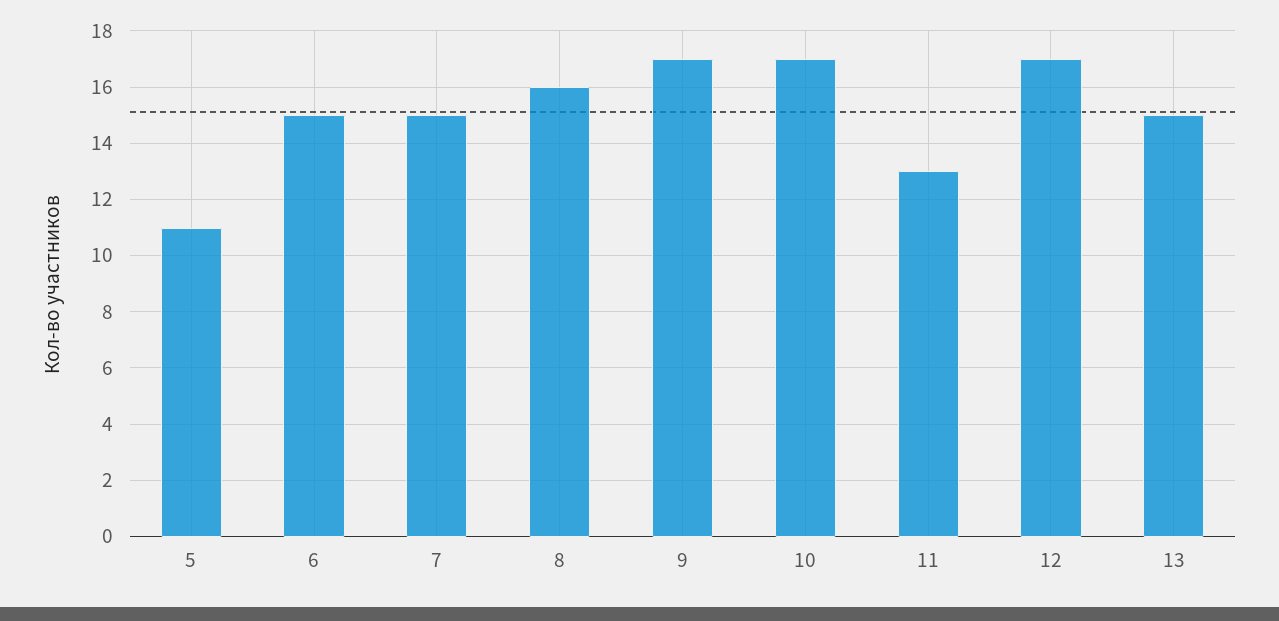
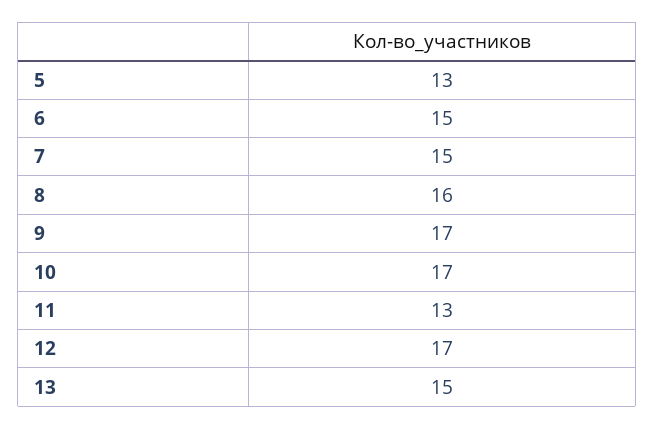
  {
-   "5": 11,
+   "5": 13,
    "6": 15,
    "7": 15,
    "8": 16,
    "9": 17,
    "10": 17,
    "11": 13,
    "12": 17,
    "13": 15
  }

